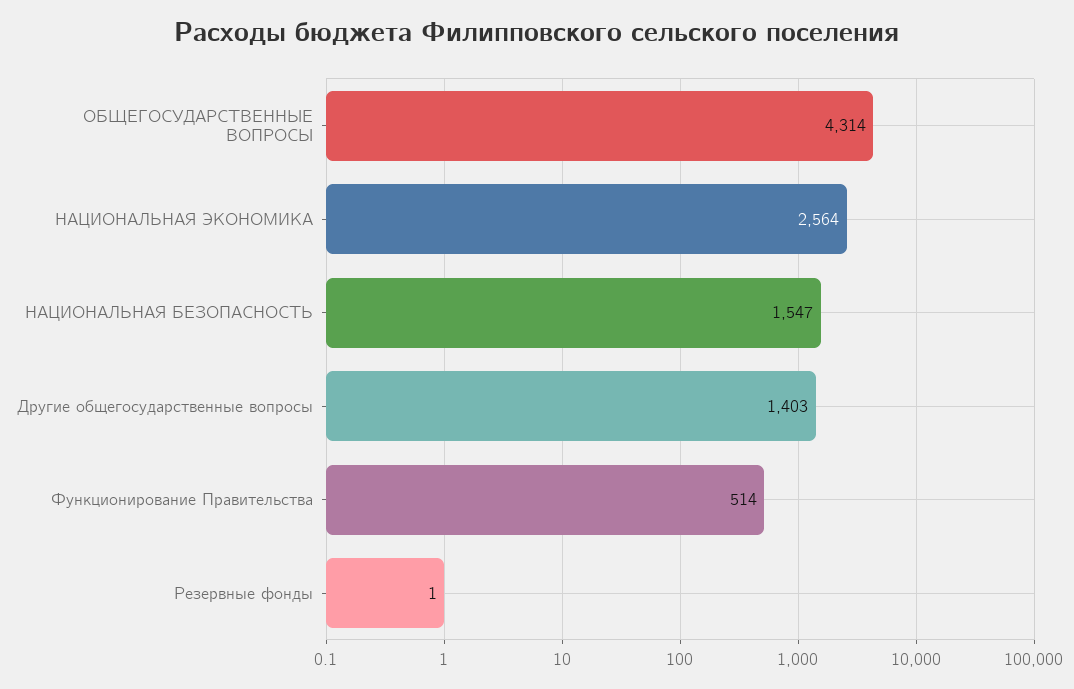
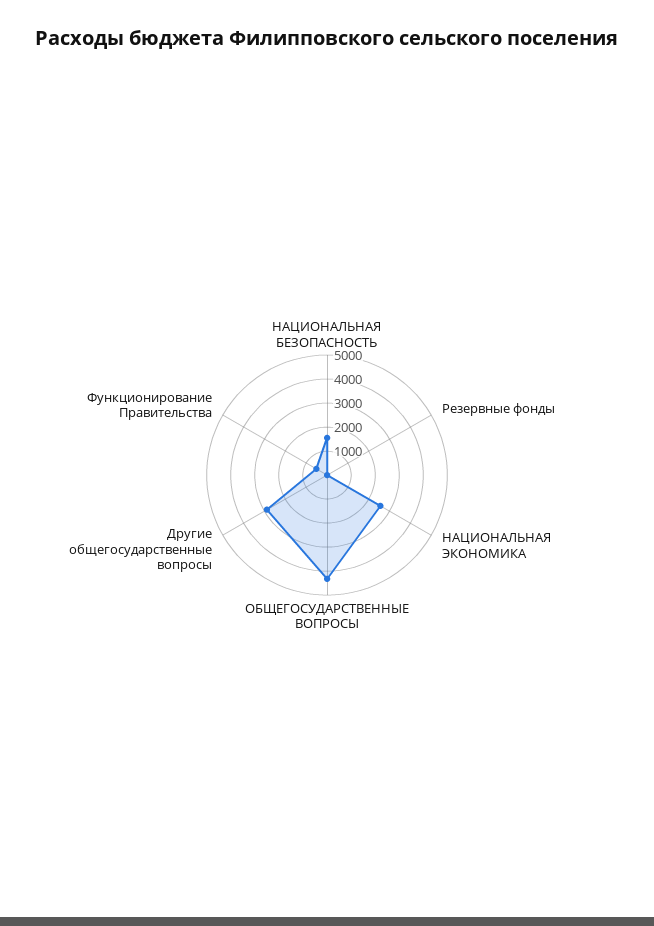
  {
    "ОБЩЕГОСУДАРСТВЕННЫЕ ВОПРОСЫ": 4314,
    "НАЦИОНАЛЬНАЯ ЭКОНОМИКА": 2564,
    "НАЦИОНАЛЬНАЯ БЕЗОПАСНОСТЬ": 1547,
-   "Другие общегосударственные вопросы": 1403,
+   "Другие общегосударственные вопросы": 3000,
    "Функционирование Правительства": 514,
    "Резервные фонды": 1
  }

